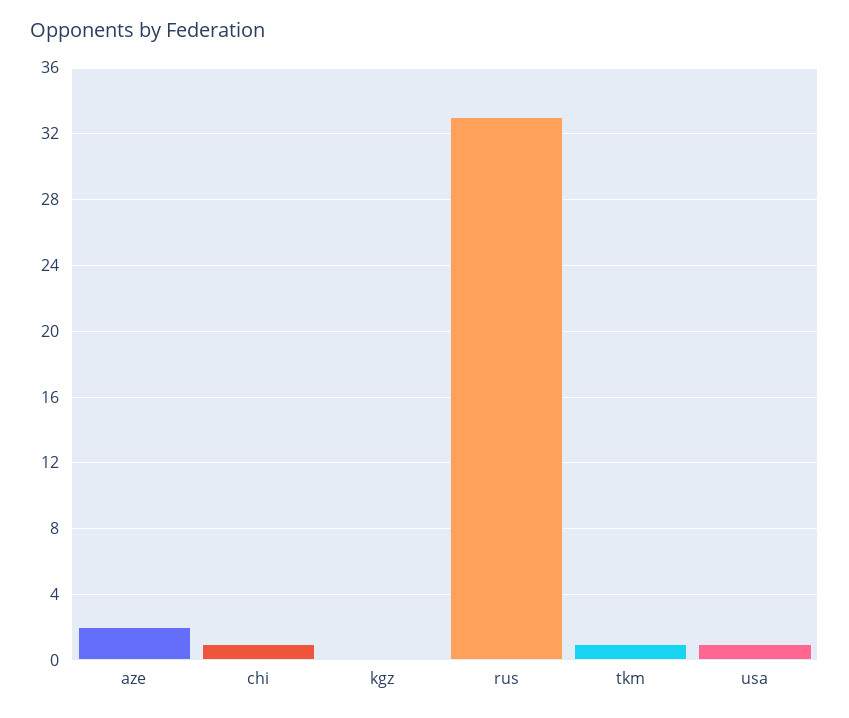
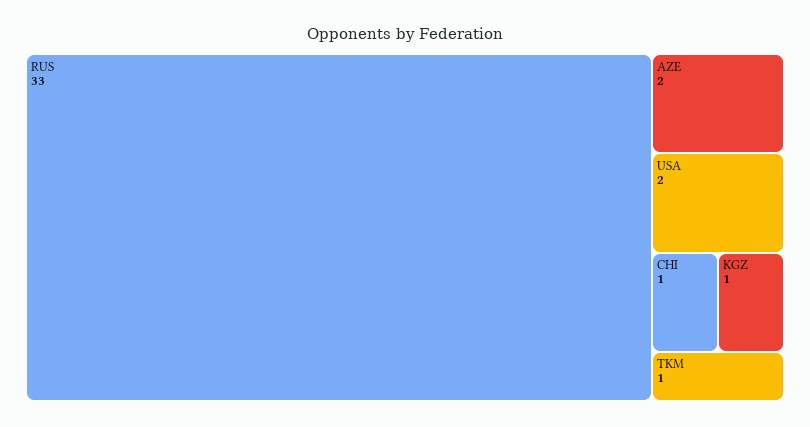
  {
    "aze": 2,
    "chi": 1,
-   "kgz": 0,
+   "kgz": 1,
    "rus": 33,
    "tkm": 1,
-   "usa": 1
+   "usa": 2
  }

